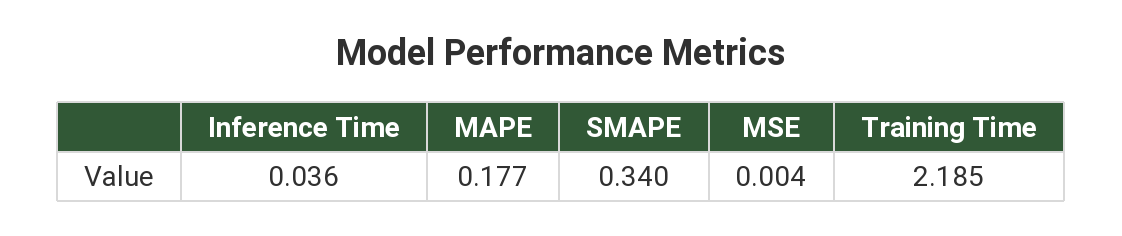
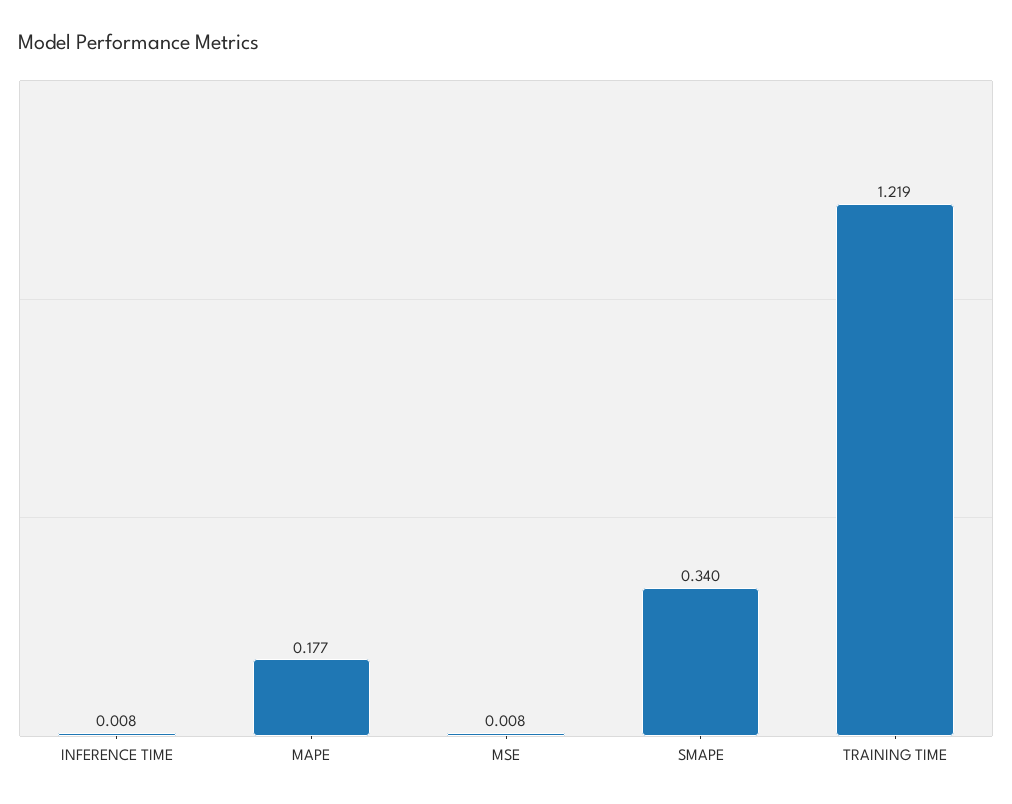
  {
-   "Inference Time": 0.036,
+   "Inference Time": 0.008,
    "MAPE": 0.177,
    "SMAPE": 0.34,
-   "MSE": 0.004,
+   "MSE": 0.008,
-   "Training Time": 2.185
+   "Training Time": 1.219
  }

